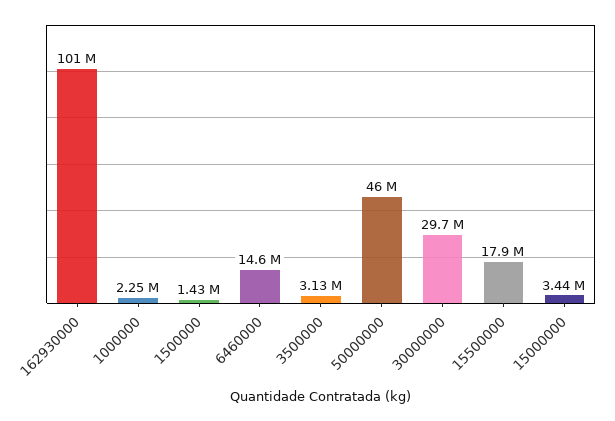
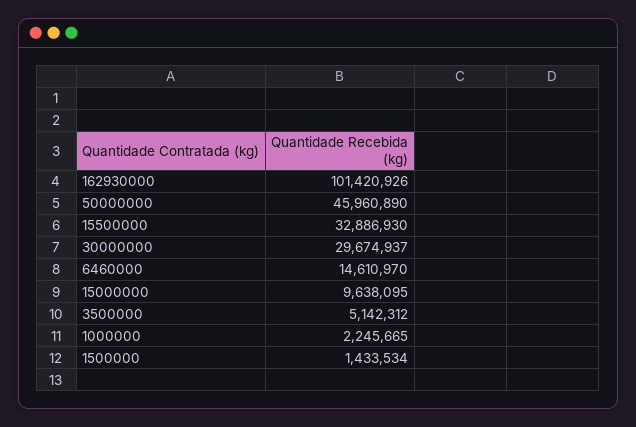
  {
    "162930000": 101420926,
    "1000000": 2245665,
    "1500000": 1433534,
    "6460000": 14610970,
-   "3500000": 3130000,
+   "3500000": 5142312,
    "50000000": 45960890,
    "30000000": 29674937,
-   "15500000": 17900000,
+   "15500000": 32886930,
-   "15000000": 3440000
+   "15000000": 9638095
  }

